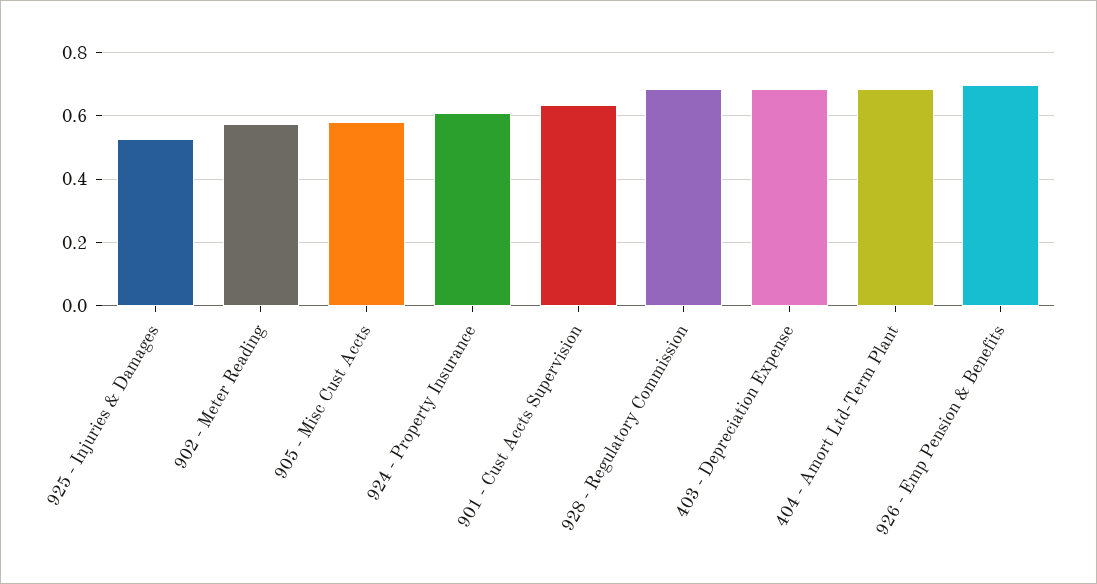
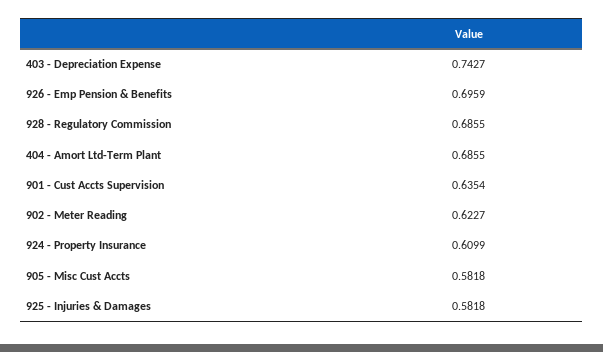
  {
-   "925 - Injuries & Damages": 0.52,
+   "925 - Injuries & Damages": 0.5818,
-   "902 - Meter Reading": 0.58,
+   "902 - Meter Reading": 0.6227,
    "905 - Misc Cust Accts": 0.5818,
    "924 - Property Insurance": 0.6099,
    "901 - Cust Accts Supervision": 0.6354,
    "928 - Regulatory Commission": 0.6855,
-   "403 - Depreciation Expense": 0.68,
+   "403 - Depreciation Expense": 0.7427,
    "404 - Amort Ltd-Term Plant": 0.6855,
    "926 - Emp Pension & Benefits": 0.6959
  }

